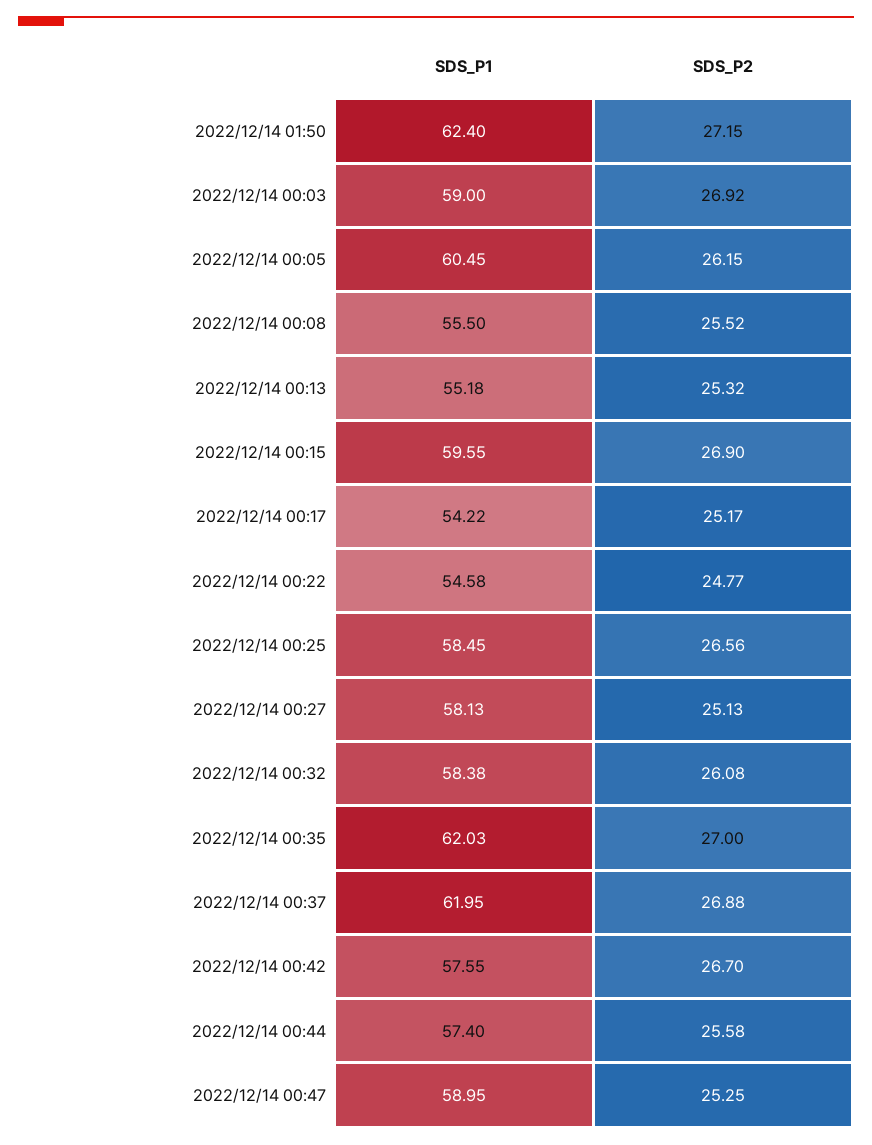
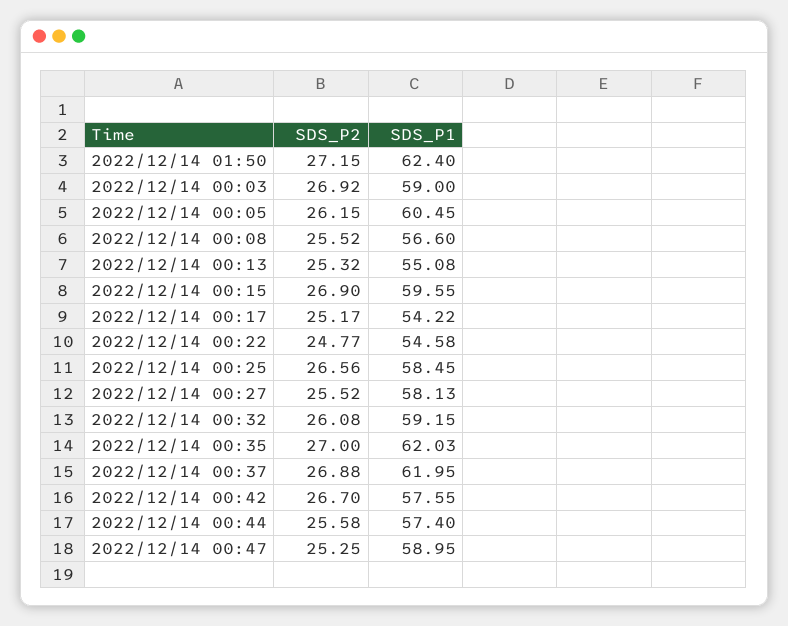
  {
    "SDS_P1": {
      "2022/12/14 01:50": 62.4,
      "2022/12/14 00:03": 59,
      "2022/12/14 00:05": 60.45,
-     "2022/12/14 00:08": 55.5,
+     "2022/12/14 00:08": 56.6,
-     "2022/12/14 00:13": 55.18,
+     "2022/12/14 00:13": 55.08,
      "2022/12/14 00:15": 59.55,
      "2022/12/14 00:17": 54.22,
      "2022/12/14 00:22": 54.58,
      "2022/12/14 00:25": 58.45,
      "2022/12/14 00:27": 58.13,
-     "2022/12/14 00:32": 58.38,
+     "2022/12/14 00:32": 59.15,
      "2022/12/14 00:35": 62.03,
      "2022/12/14 00:37": 61.95,
      "2022/12/14 00:42": 57.55,
      "2022/12/14 00:44": 57.4,
      "2022/12/14 00:47": 58.95
    },
    "SDS_P2": {
      "2022/12/14 01:50": 27.15,
      "2022/12/14 00:03": 26.92,
      "2022/12/14 00:05": 26.15,
      "2022/12/14 00:08": 25.52,
      "2022/12/14 00:13": 25.32,
      "2022/12/14 00:15": 26.9,
      "2022/12/14 00:17": 25.17,
      "2022/12/14 00:22": 24.77,
      "2022/12/14 00:25": 26.56,
-     "2022/12/14 00:27": 25.13,
+     "2022/12/14 00:27": 25.52,
      "2022/12/14 00:32": 26.08,
      "2022/12/14 00:35": 27,
      "2022/12/14 00:37": 26.88,
      "2022/12/14 00:42": 26.7,
      "2022/12/14 00:44": 25.58,
      "2022/12/14 00:47": 25.25
    }
  }

